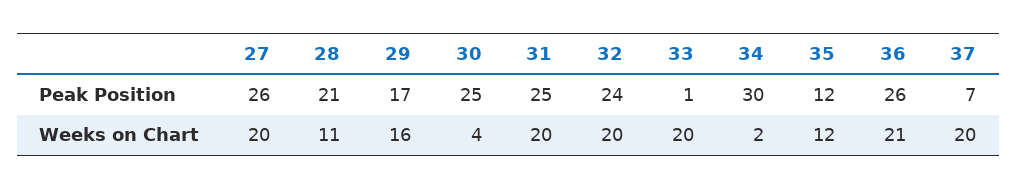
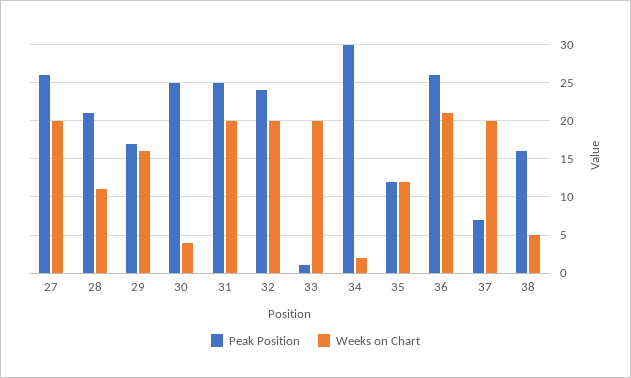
  {
    "Peak Position": {
      "27": 26,
      "28": 21,
      "29": 17,
      "30": 25,
      "31": 25,
      "32": 24,
      "33": 1,
      "34": 30,
      "35": 12,
      "36": 26,
-     "37": 7
+     "37": 7,
+     "38": 16
    },
    "Weeks on Chart": {
      "27": 20,
      "28": 11,
      "29": 16,
      "30": 4,
      "31": 20,
      "32": 20,
      "33": 20,
      "34": 2,
      "35": 12,
      "36": 21,
-     "37": 20
+     "37": 20,
+     "38": 5
    }
  }

